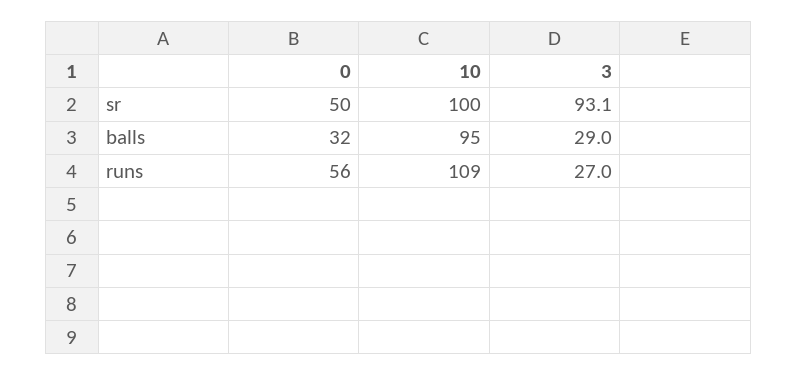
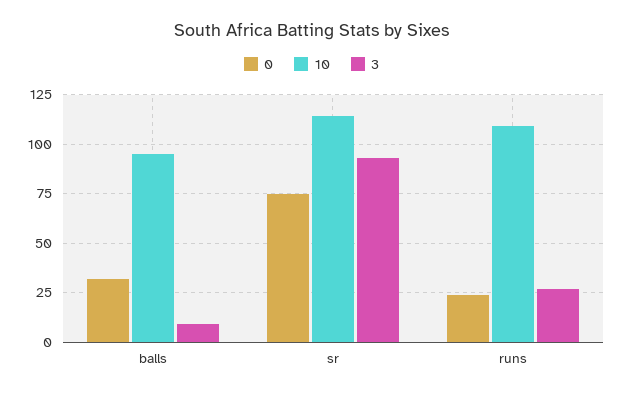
  {
    "0": {
-     "sr": 50,
+     "sr": 75,
      "balls": 32,
-     "runs": 56
+     "runs": 25
    },
    "10": {
-     "sr": 100,
+     "sr": 115,
      "balls": 95,
      "runs": 109
    },
    "3": {
      "sr": 93.1,
-     "balls": 29,
+     "balls": 10,
      "runs": 27
    }
  }

